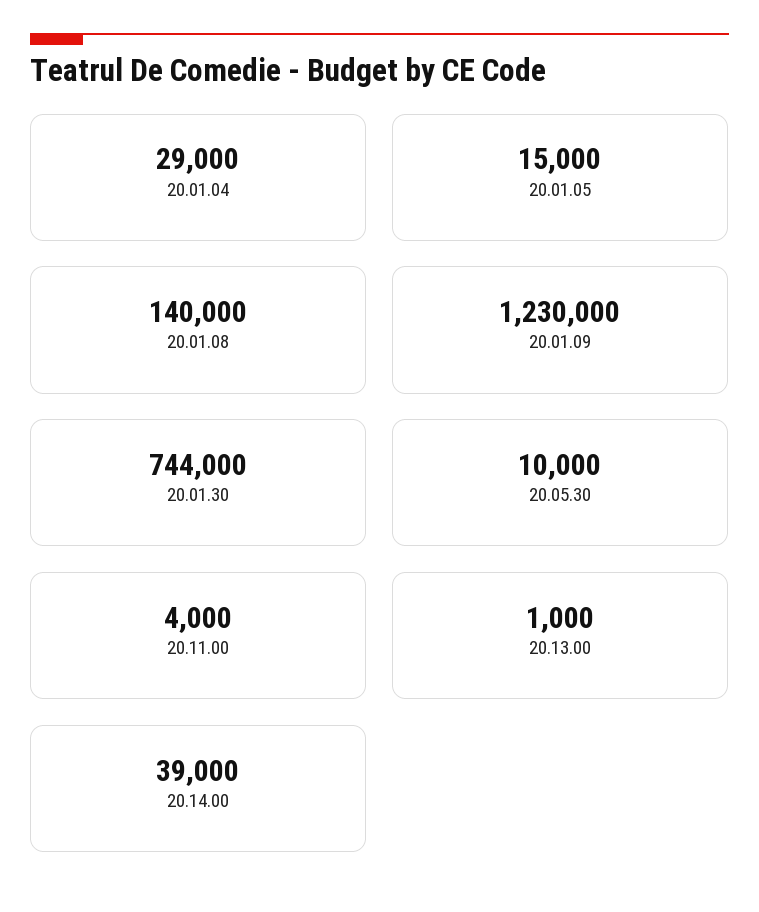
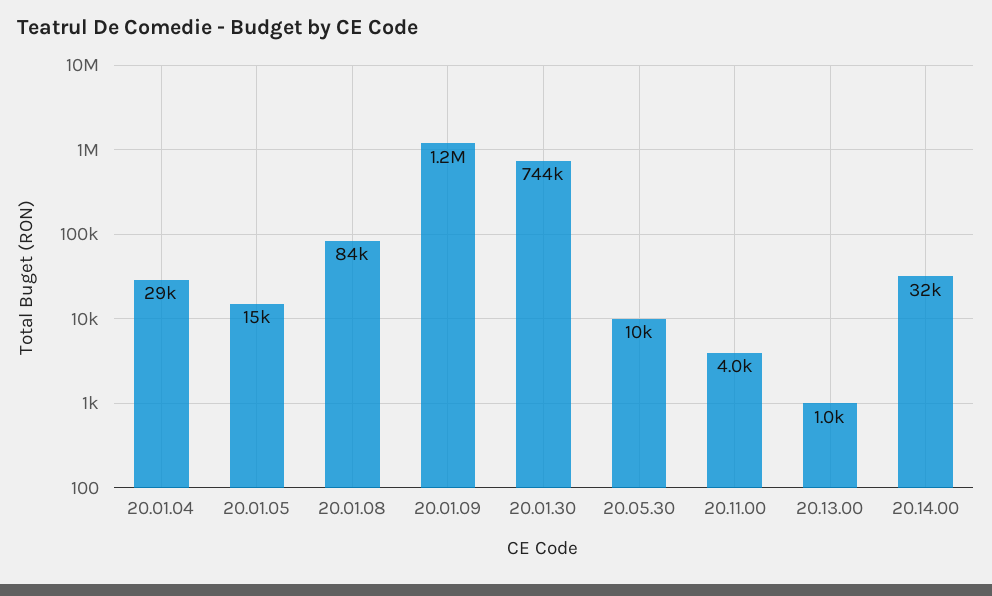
  {
    "20.01.04": 29000,
    "20.01.05": 15000,
-   "20.01.08": 140000,
+   "20.01.08": 84000,
    "20.01.09": 1230000,
    "20.01.30": 744000,
    "20.05.30": 10000,
    "20.11.00": 4000,
    "20.13.00": 1000,
-   "20.14.00": 39000
+   "20.14.00": 32000
  }

